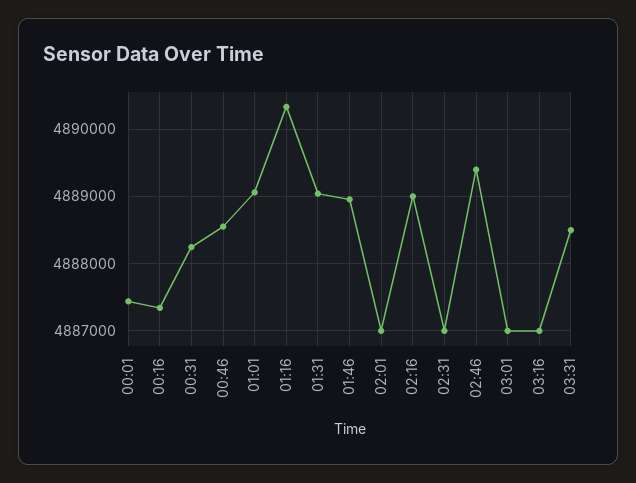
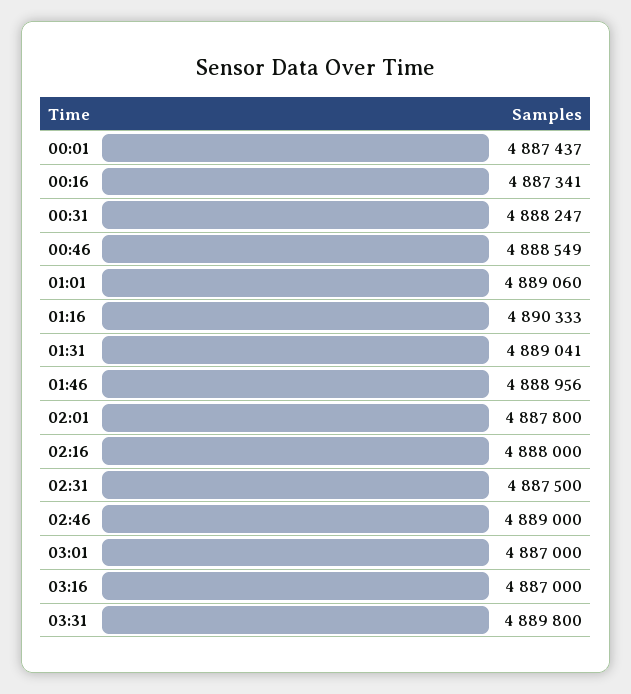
  {
    "00:01": 4887437,
    "00:16": 4887341,
    "00:31": 4888247,
    "00:46": 4888549,
    "01:01": 4889060,
    "01:16": 4890333,
    "01:31": 4889041,
    "01:46": 4888956,
-   "02:01": 4887000,
+   "02:01": 4887800,
-   "02:16": 4889000,
+   "02:16": 4888000,
-   "02:31": 4887000,
+   "02:31": 4887500,
-   "02:46": 4889400,
+   "02:46": 4889000,
    "03:01": 4887000,
    "03:16": 4887000,
-   "03:31": 4888500
+   "03:31": 4889800
  }

